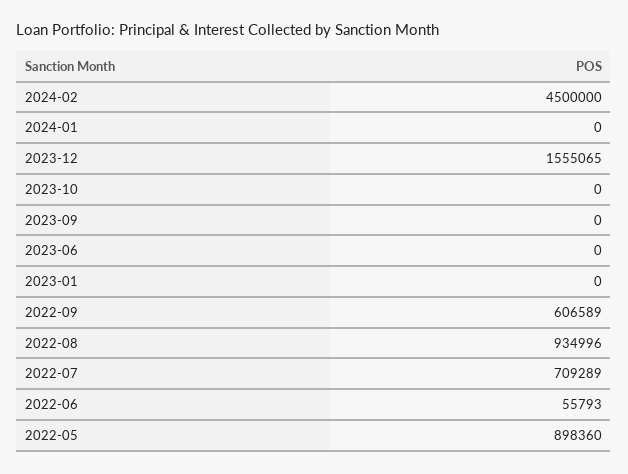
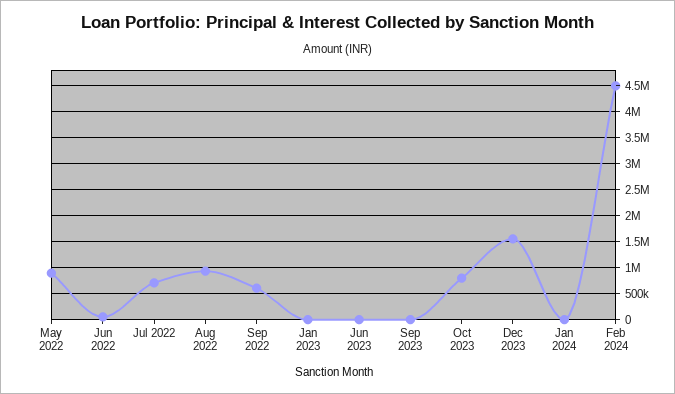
  {
    "2024-02": 4500000,
    "2024-01": 0,
    "2023-12": 1555065,
-   "2023-10": 0,
+   "2023-10": 750000,
    "2023-09": 0,
    "2023-06": 0,
    "2023-01": 0,
    "2022-09": 606589,
    "2022-08": 934996,
    "2022-07": 709289,
    "2022-06": 55793,
    "2022-05": 898360
  }

